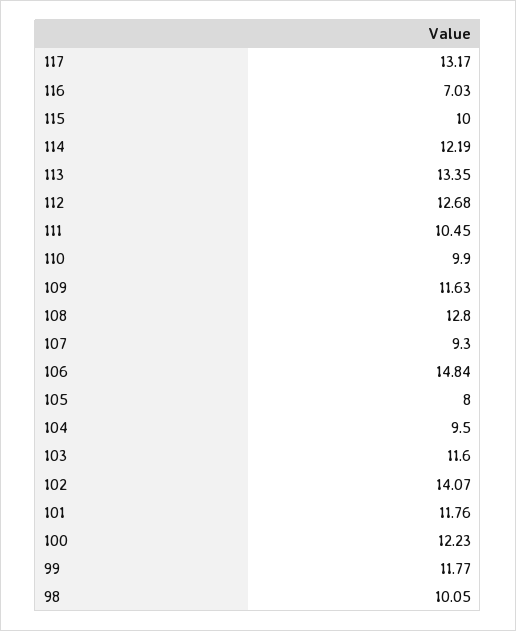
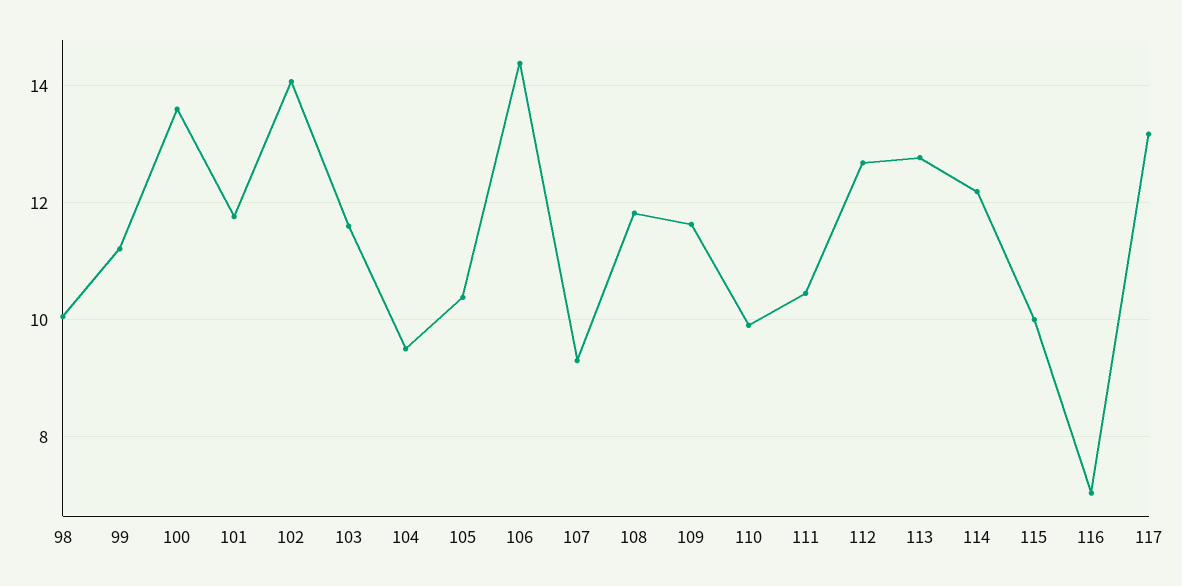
  {
    "117": 13.17,
    "116": 7.03,
    "115": 10,
    "114": 12.19,
-   "113": 13.35,
+   "113": 12.8,
    "112": 12.68,
    "111": 10.45,
    "110": 9.9,
    "109": 11.63,
-   "108": 12.8,
+   "108": 11.8,
    "107": 9.3,
-   "106": 14.84,
+   "106": 14.4,
-   "105": 8,
+   "105": 10.4,
    "104": 9.5,
    "103": 11.6,
    "102": 14.07,
    "101": 11.76,
-   "100": 12.23,
+   "100": 13.6,
-   "99": 11.77,
+   "99": 11.2,
    "98": 10.05
  }

